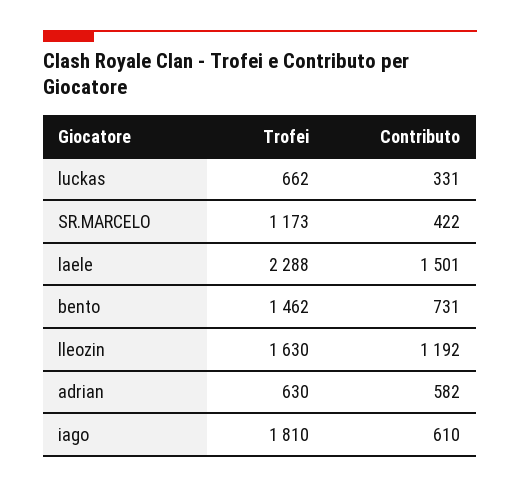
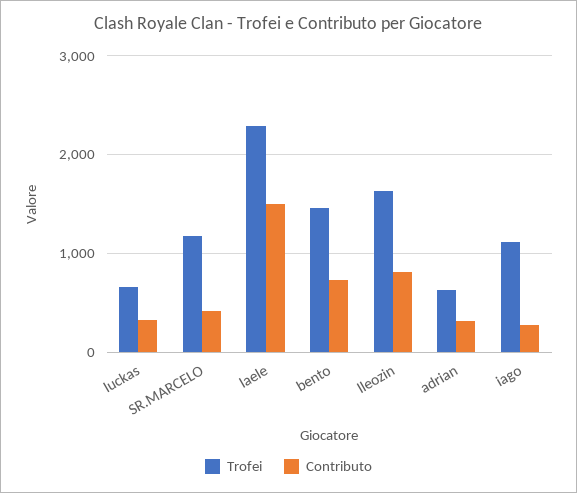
  {
    "Trofei": {
      "luckas": 662,
      "SR.MARCELO": 1173,
      "laele": 2288,
      "bento": 1462,
      "lleozin": 1630,
      "adrian": 630,
-     "iago": 1810
+     "iago": 1100
    },
    "Contributo": {
      "luckas": 331,
      "SR.MARCELO": 422,
      "laele": 1501,
      "bento": 731,
-     "lleozin": 1192,
+     "lleozin": 800,
-     "adrian": 582,
+     "adrian": 300,
-     "iago": 610
+     "iago": 300
    }
  }

